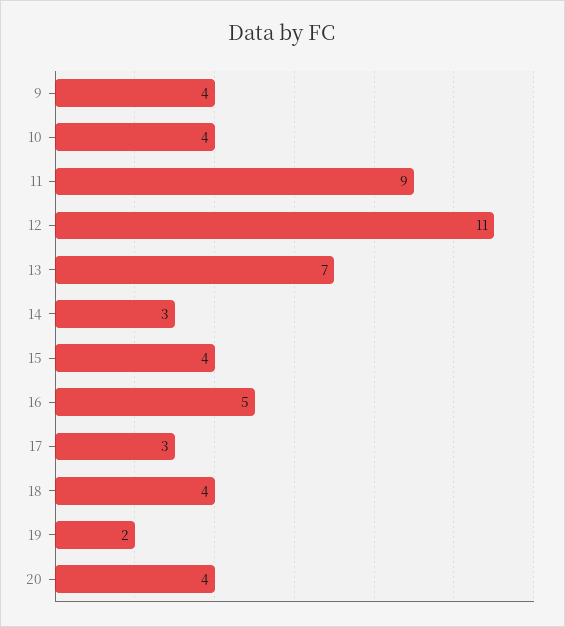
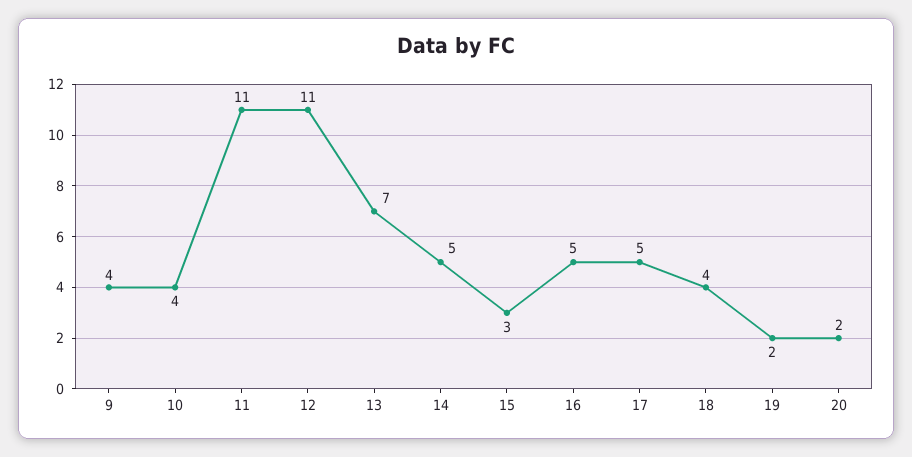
  {
    "9": 4,
    "10": 4,
-   "11": 9,
+   "11": 11,
    "12": 11,
    "13": 7,
-   "14": 3,
+   "14": 5,
-   "15": 4,
+   "15": 3,
    "16": 5,
-   "17": 3,
+   "17": 5,
    "18": 4,
    "19": 2,
-   "20": 4
+   "20": 2
  }

